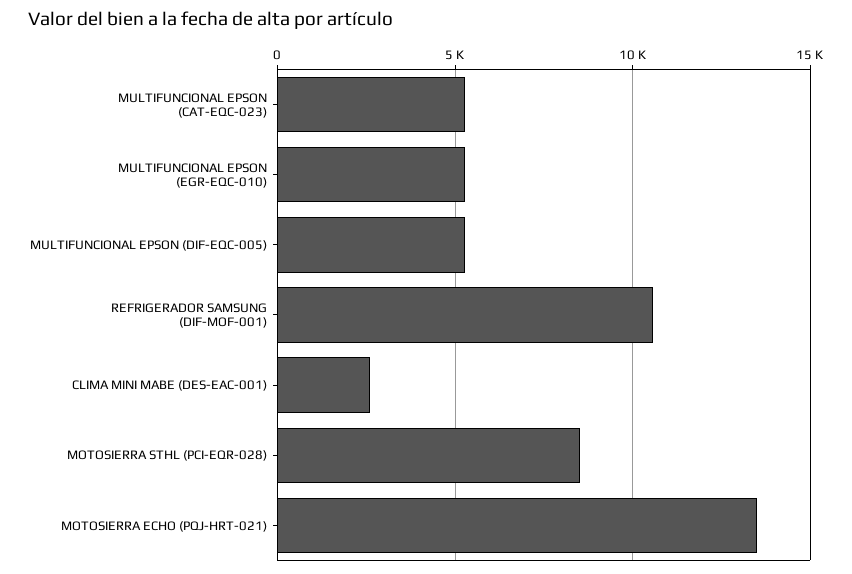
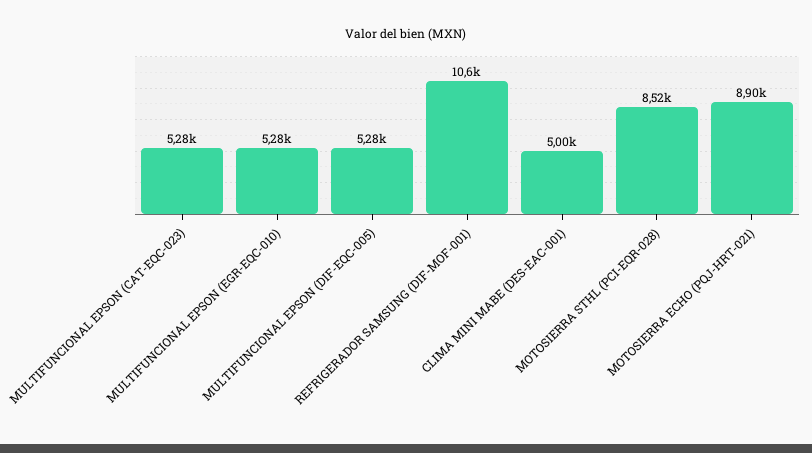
  {
    "MULTIFUNCIONAL EPSON (CAT-EQC-023)": 5280,
    "MULTIFUNCIONAL EPSON (EGR-EQC-010)": 5280,
    "MULTIFUNCIONAL EPSON (DIF-EQC-005)": 5280,
    "REFRIGERADOR SAMSUNG (DIF-MOF-001)": 10600,
-   "CLIMA MINI MABE (DES-EAC-001)": 2500,
+   "CLIMA MINI MABE (DES-EAC-001)": 5000,
    "MOTOSIERRA STHL (PCI-EQR-028)": 8520,
-   "MOTOSIERRA ECHO (PQJ-HRT-021)": 13500
+   "MOTOSIERRA ECHO (PQJ-HRT-021)": 8900
  }

